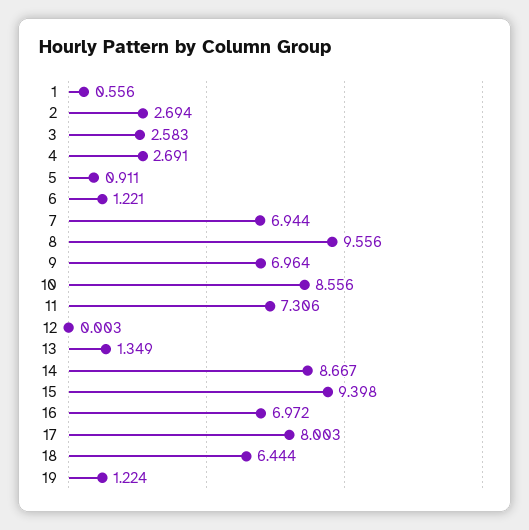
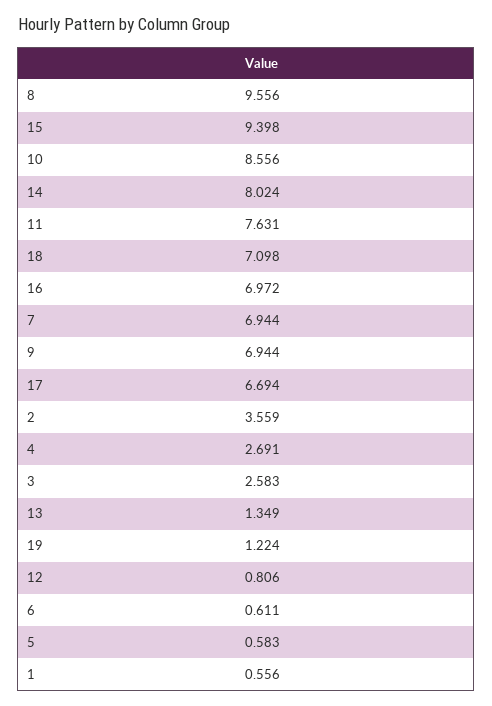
  {
    "1": 0.556,
-   "2": 2.694,
+   "2": 3.559,
    "3": 2.583,
    "4": 2.691,
-   "5": 0.911,
+   "5": 0.583,
-   "6": 1.221,
+   "6": 0.611,
    "7": 6.944,
    "8": 9.556,
-   "9": 6.964,
+   "9": 6.944,
    "10": 8.556,
-   "11": 7.306,
+   "11": 7.631,
-   "12": 0.003,
+   "12": 0.806,
    "13": 1.349,
-   "14": 8.667,
+   "14": 8.024,
    "15": 9.398,
    "16": 6.972,
-   "17": 8.003,
+   "17": 6.694,
-   "18": 6.444,
+   "18": 7.098,
    "19": 1.224
  }

